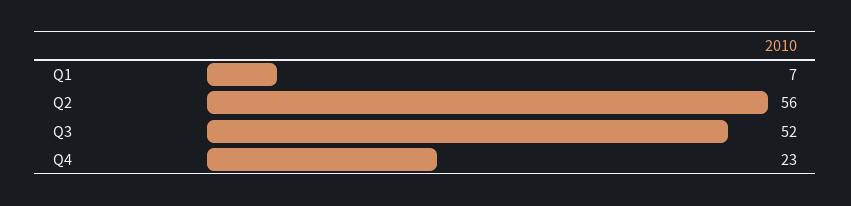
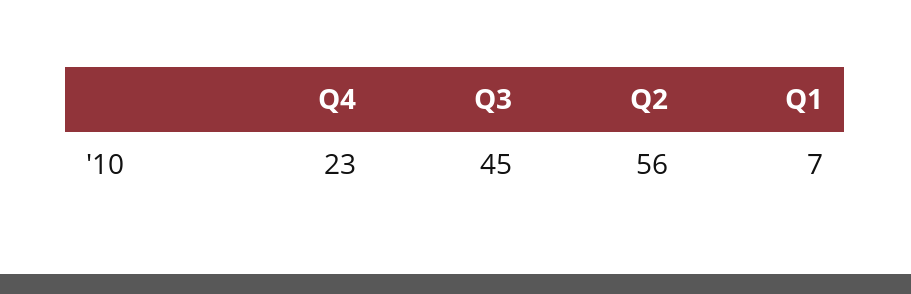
  {
    "Q1": 7,
    "Q2": 56,
-   "Q3": 52,
+   "Q3": 45,
    "Q4": 23
  }

